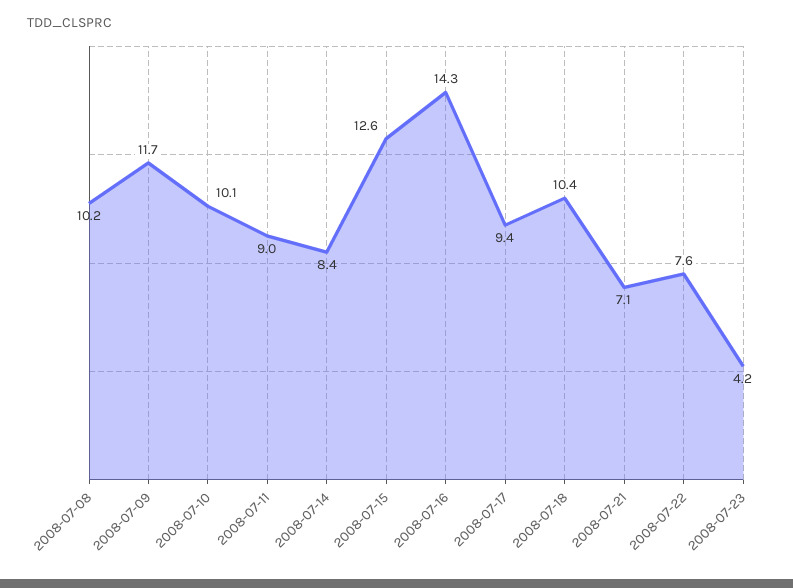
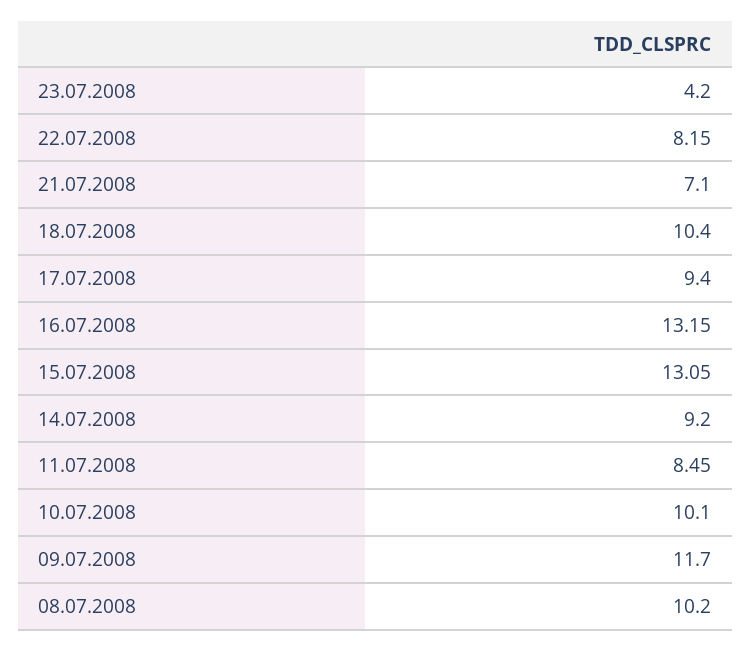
  {
    "2008-07-08": 10.2,
    "2008-07-09": 11.7,
    "2008-07-10": 10.1,
-   "2008-07-11": 9,
+   "2008-07-11": 8.45,
-   "2008-07-14": 8.4,
+   "2008-07-14": 9.2,
-   "2008-07-15": 12.6,
+   "2008-07-15": 13.05,
-   "2008-07-16": 14.3,
+   "2008-07-16": 13.15,
    "2008-07-17": 9.4,
    "2008-07-18": 10.4,
    "2008-07-21": 7.1,
-   "2008-07-22": 7.6,
+   "2008-07-22": 8.15,
    "2008-07-23": 4.2
  }

